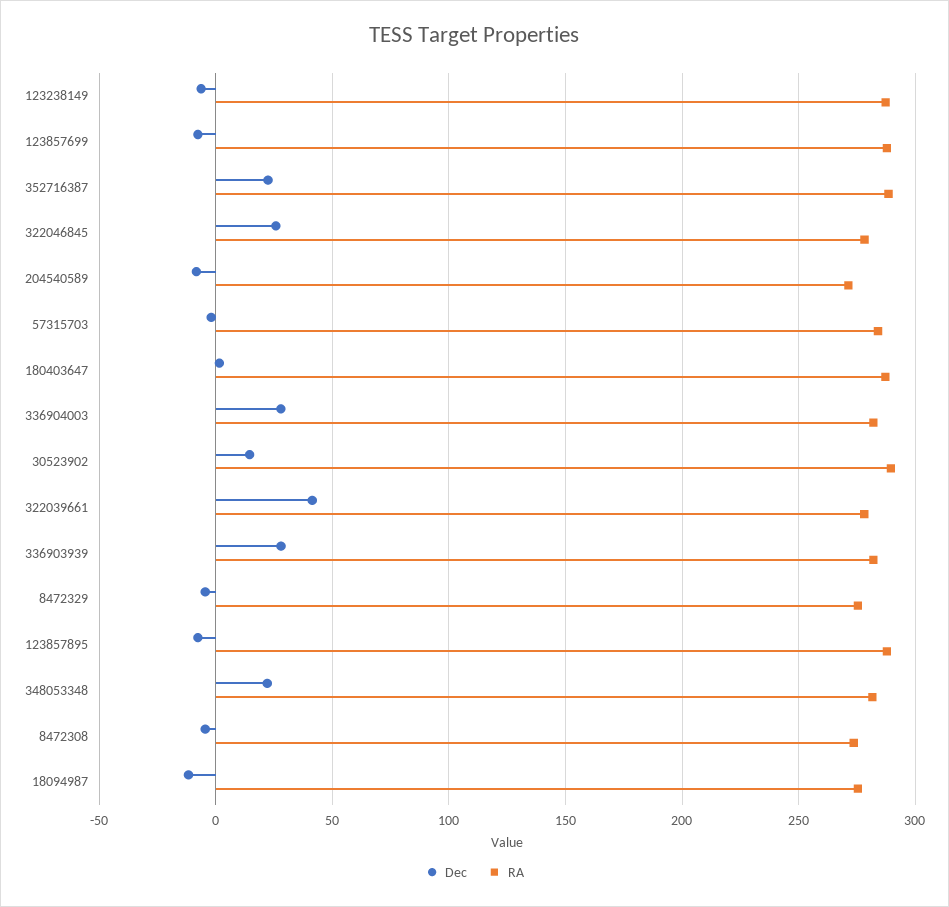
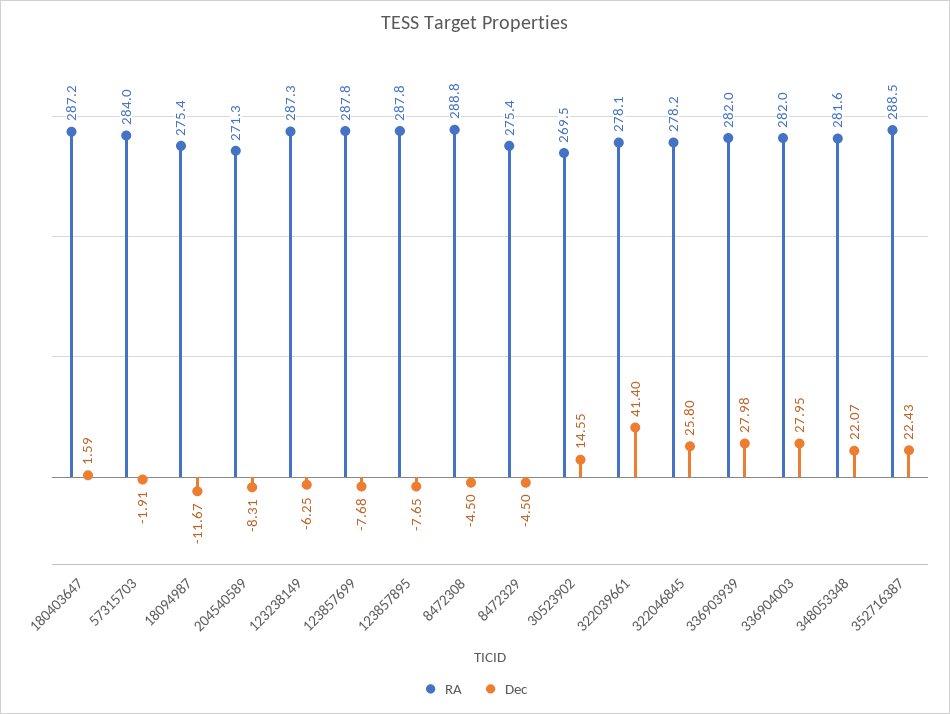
  {
    "Dec": {
      "123238149": -6.25,
      "123857699": -7.68,
      "352716387": 22.43,
      "322046845": 25.8,
      "204540589": -8.31,
      "57315703": -1.91,
      "180403647": 1.59,
      "336904003": 27.95,
      "30523902": 14.55,
      "322039661": 41.4,
      "336903939": 27.98,
      "8472329": -4.5,
      "123857895": -7.65,
      "348053348": 22.07,
      "8472308": -4.5,
      "18094987": -11.67
    },
    "RA": {
      "123238149": 287.3,
      "123857699": 287.8,
      "352716387": 288.5,
      "322046845": 278.2,
      "204540589": 271.3,
      "57315703": 284,
      "180403647": 287.2,
      "336904003": 282,
-     "30523902": 290,
+     "30523902": 269.5,
      "322039661": 278.1,
      "336903939": 282,
      "8472329": 275.4,
      "123857895": 287.8,
      "348053348": 281.6,
-     "8472308": 275,
+     "8472308": 288.8,
      "18094987": 275.4
    }
  }

